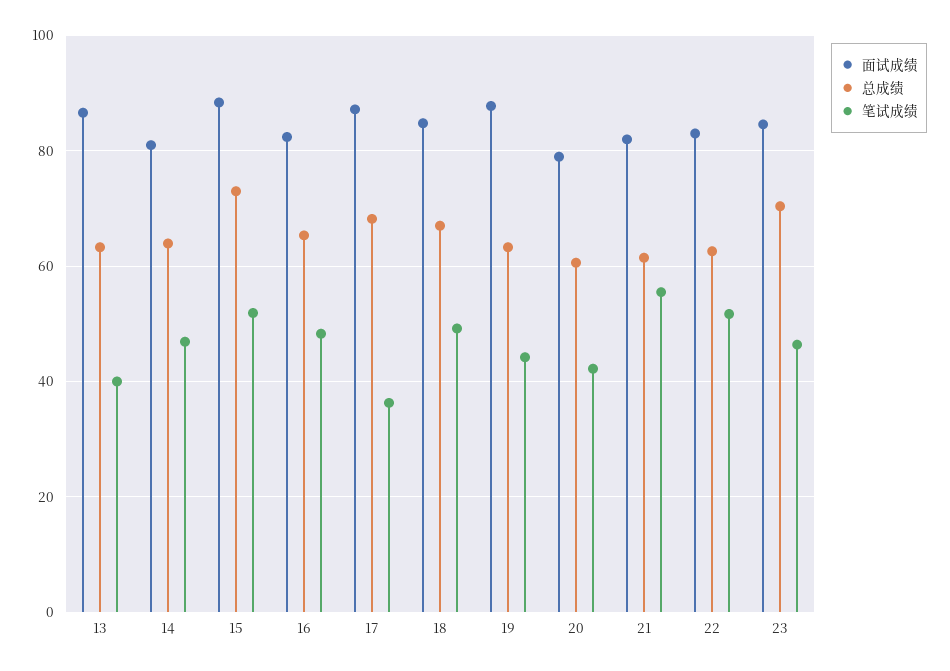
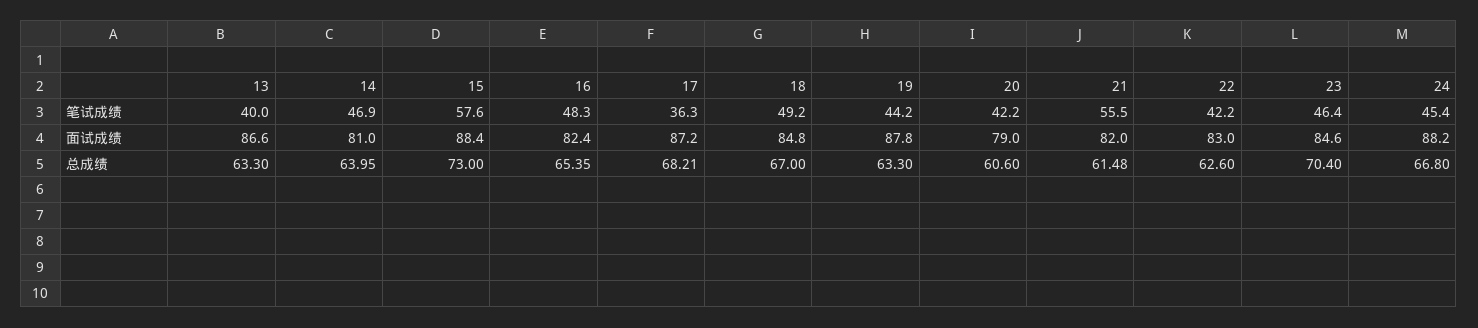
  {
    "面试成绩": {
      "13": 86.6,
      "14": 81,
      "15": 88.4,
      "16": 82.4,
      "17": 87.2,
      "18": 84.8,
      "19": 87.8,
      "20": 79,
      "21": 82,
      "22": 83,
-     "23": 84.6
+     "23": 84.6,
+     "24": 88.2
    },
    "总成绩": {
      "13": 63.3,
      "14": 63.95,
      "15": 73,
      "16": 65.35,
      "17": 68.21,
      "18": 67,
      "19": 63.3,
      "20": 60.6,
      "21": 61.48,
      "22": 62.6,
-     "23": 70.4
+     "23": 70.4,
+     "24": 66.8
    },
    "笔试成绩": {
      "13": 40,
      "14": 46.9,
-     "15": 52,
+     "15": 57.6,
      "16": 48.3,
      "17": 36.3,
      "18": 49.2,
      "19": 44.2,
      "20": 42.2,
      "21": 55.5,
-     "22": 52,
+     "22": 42.2,
-     "23": 46.4
+     "23": 46.4,
+     "24": 45.4
    }
  }

